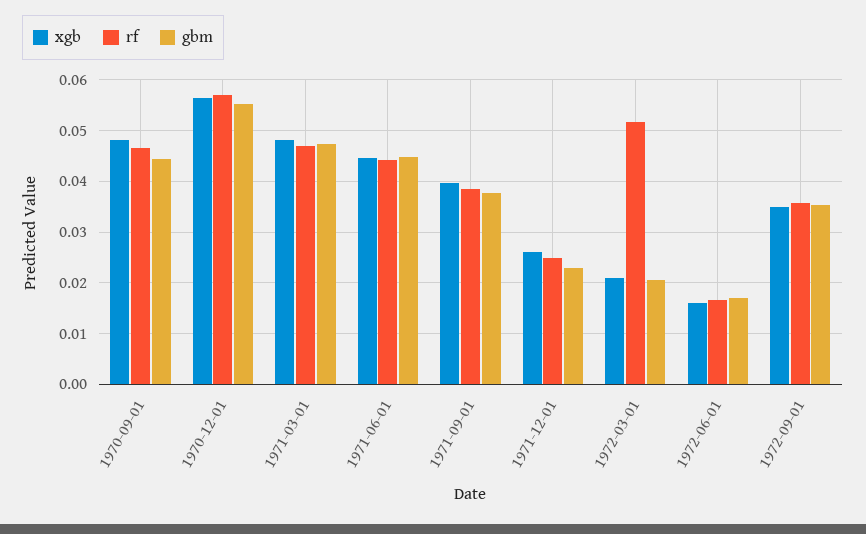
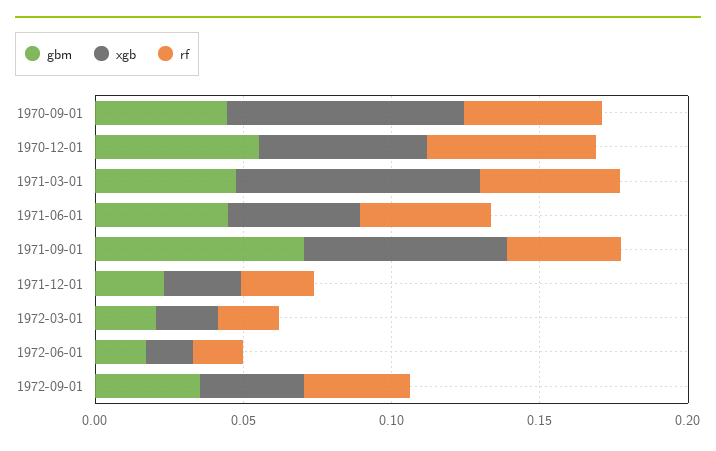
  {
    "xgb": {
-     "1970-09-01": 0.048,
+     "1970-09-01": 0.08,
      "1970-12-01": 0.056,
-     "1971-03-01": 0.048,
+     "1971-03-01": 0.08,
      "1971-06-01": 0.044,
-     "1971-09-01": 0.04,
+     "1971-09-01": 0.07,
      "1971-12-01": 0.026,
      "1972-03-01": 0.022,
      "1972-06-01": 0.016,
      "1972-09-01": 0.034
    },
    "rf": {
      "1970-09-01": 0.046,
      "1970-12-01": 0.058,
      "1971-03-01": 0.048,
      "1971-06-01": 0.044,
      "1971-09-01": 0.038,
      "1971-12-01": 0.024,
-     "1972-03-01": 0.052,
+     "1972-03-01": 0.02,
      "1972-06-01": 0.016,
      "1972-09-01": 0.036
    },
    "gbm": {
      "1970-09-01": 0.044,
      "1970-12-01": 0.056,
      "1971-03-01": 0.048,
      "1971-06-01": 0.044,
-     "1971-09-01": 0.038,
+     "1971-09-01": 0.07,
      "1971-12-01": 0.024,
      "1972-03-01": 0.02,
      "1972-06-01": 0.018,
      "1972-09-01": 0.036
    }
  }

